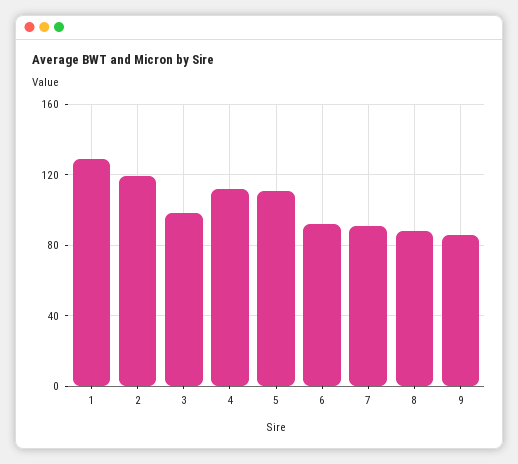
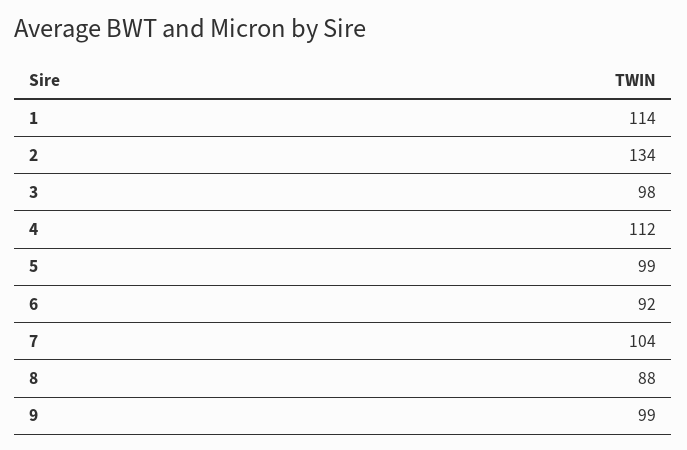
  {
-   "1": 130,
+   "1": 114,
-   "2": 120,
+   "2": 134,
    "3": 98,
    "4": 112,
-   "5": 110,
+   "5": 99,
    "6": 92,
-   "7": 90,
+   "7": 104,
    "8": 88,
-   "9": 85
+   "9": 99
  }

